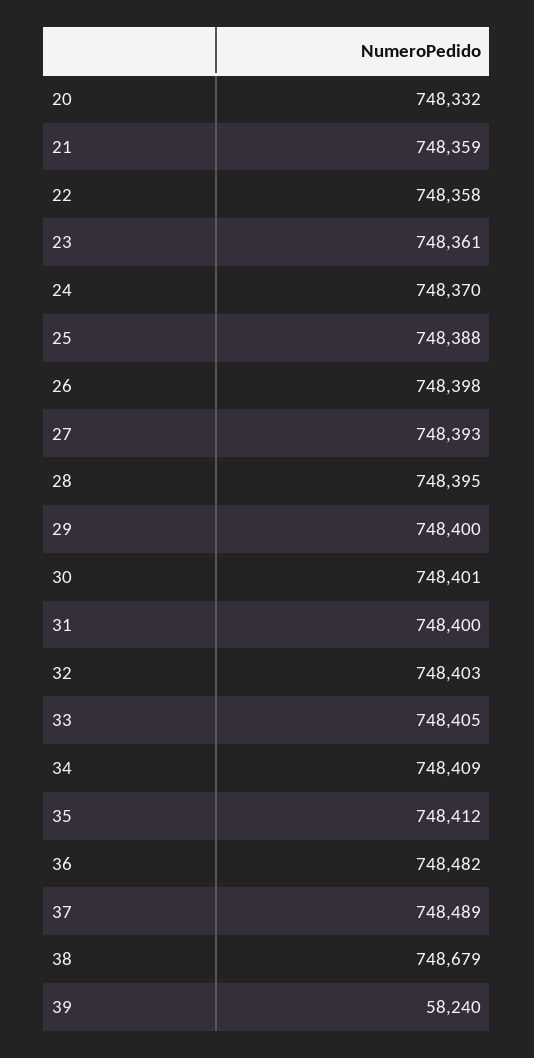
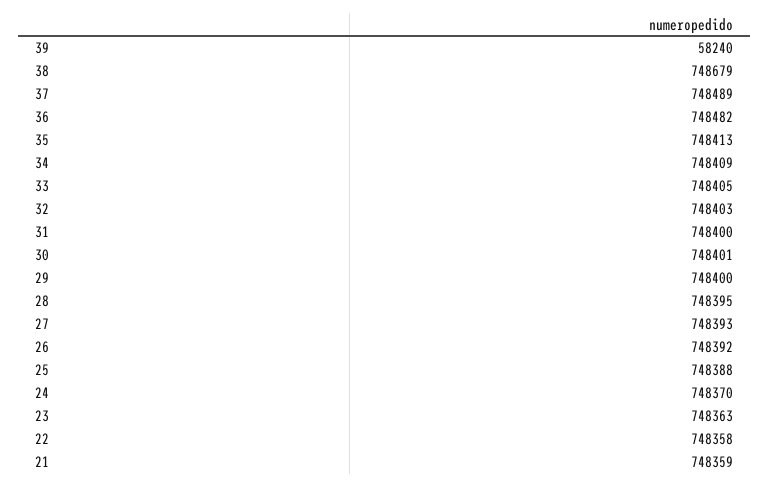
  {
-   "20": 748332,
    "21": 748359,
    "22": 748358,
-   "23": 748361,
+   "23": 748363,
    "24": 748370,
    "25": 748388,
-   "26": 748398,
+   "26": 748392,
    "27": 748393,
    "28": 748395,
    "29": 748400,
    "30": 748401,
    "31": 748400,
    "32": 748403,
    "33": 748405,
    "34": 748409,
-   "35": 748412,
+   "35": 748413,
    "36": 748482,
    "37": 748489,
    "38": 748679,
    "39": 58240
  }

